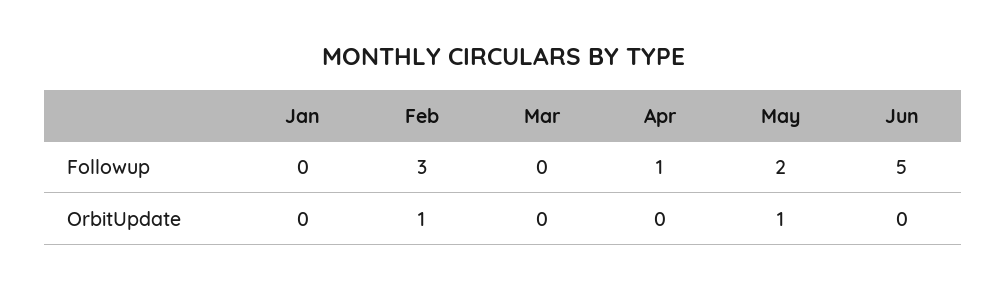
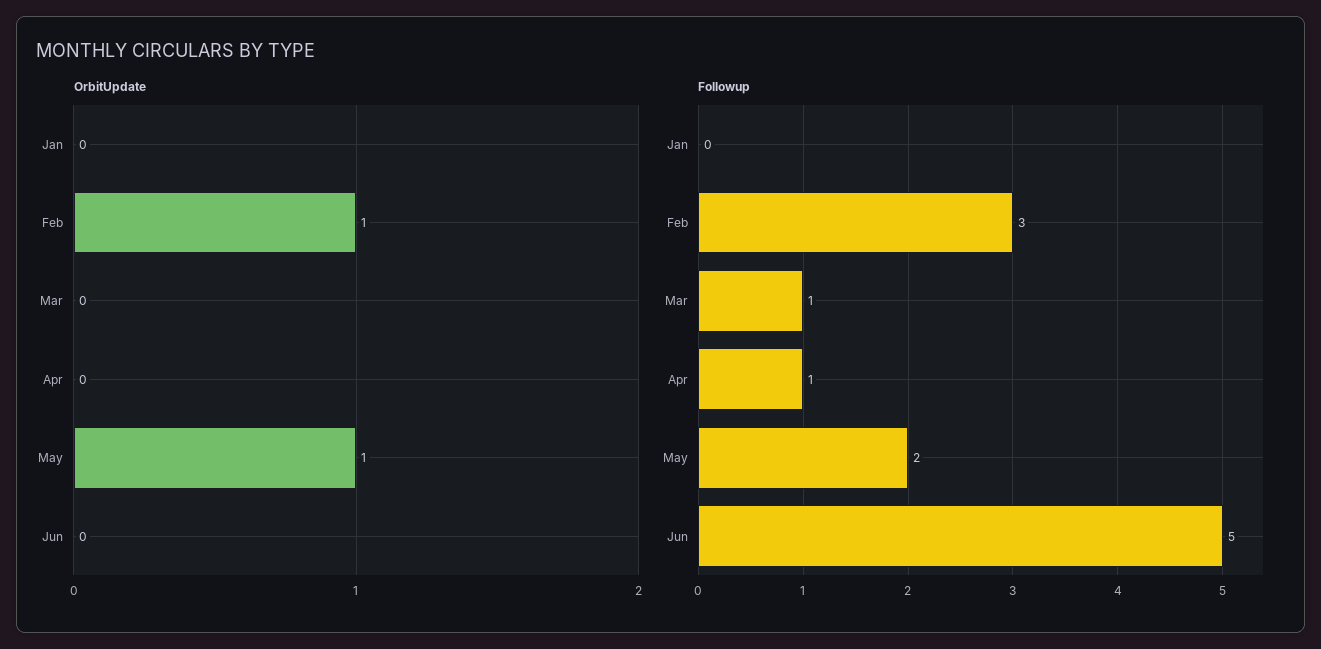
  {
    "Followup": {
      "Jan": 0,
      "Feb": 3,
-     "Mar": 0,
+     "Mar": 1,
      "Apr": 1,
      "May": 2,
      "Jun": 5
    },
    "OrbitUpdate": {
      "Jan": 0,
      "Feb": 1,
      "Mar": 0,
      "Apr": 0,
      "May": 1,
      "Jun": 0
    }
  }

